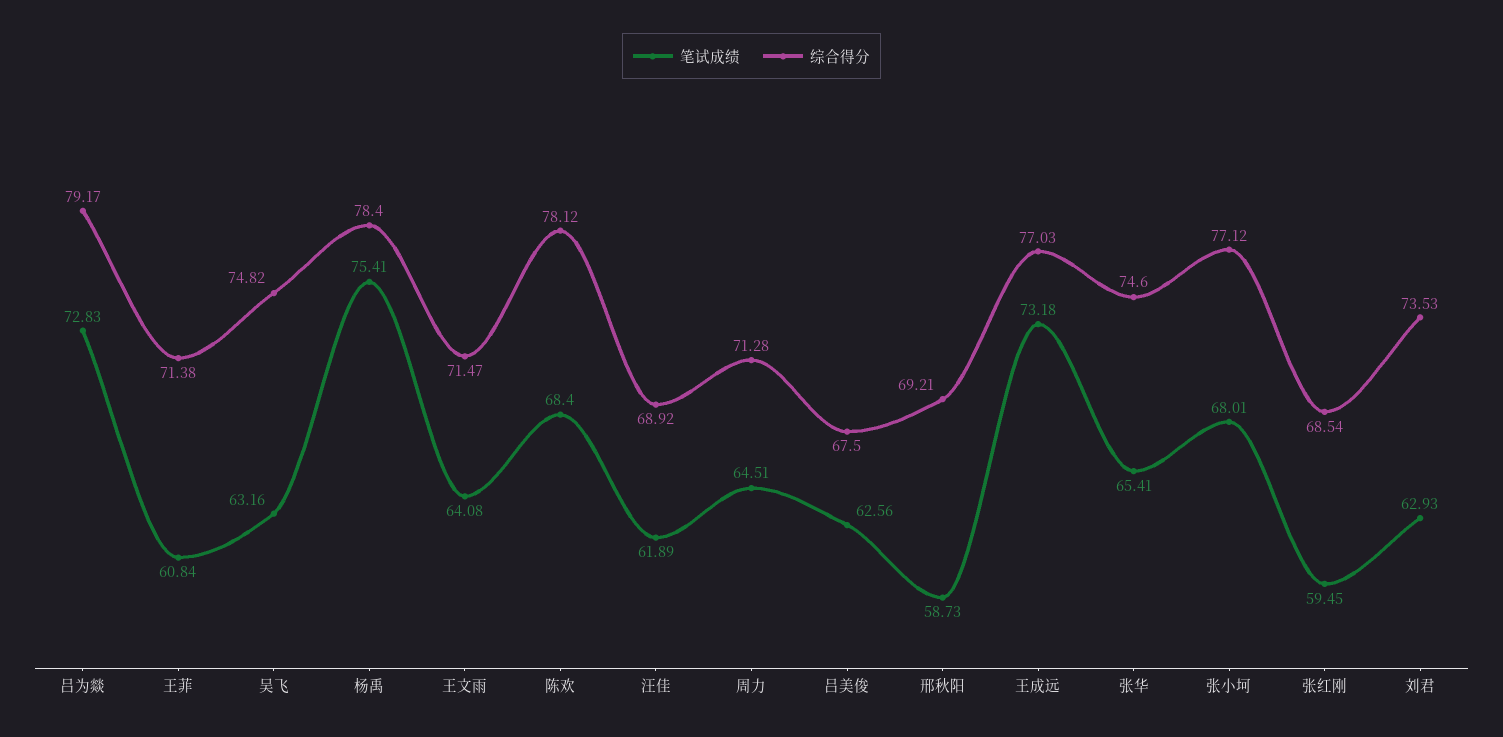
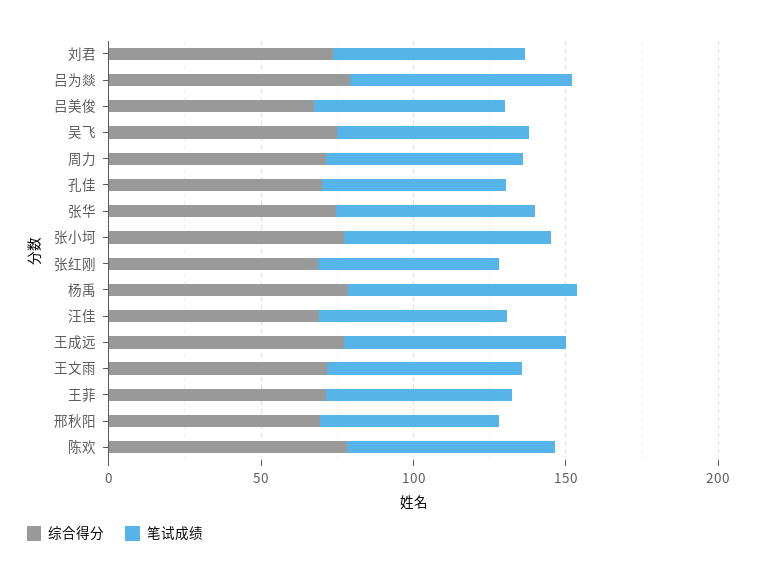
  {
    "笔试成绩": {
      "吕为燚": 72.83,
      "王菲": 60.84,
      "吴飞": 63.16,
      "杨禹": 75.41,
      "王文雨": 64.08,
      "陈欢": 68.4,
      "汪佳": 61.89,
      "周力": 64.51,
      "吕美俊": 62.56,
      "邢秋阳": 58.73,
      "王成远": 73.18,
      "张华": 65.41,
      "张小坷": 68.01,
      "张红刚": 59.45,
-     "刘君": 62.93
+     "刘君": 62.93,
+     "孔佳": 60
    },
    "综合得分": {
      "吕为燚": 79.17,
      "王菲": 71.38,
      "吴飞": 74.82,
      "杨禹": 78.4,
      "王文雨": 71.47,
      "陈欢": 78.12,
      "汪佳": 68.92,
      "周力": 71.28,
      "吕美俊": 67.5,
      "邢秋阳": 69.21,
      "王成远": 77.03,
      "张华": 74.6,
      "张小坷": 77.12,
      "张红刚": 68.54,
-     "刘君": 73.53
+     "刘君": 73.53,
+     "孔佳": 70
    }
  }

